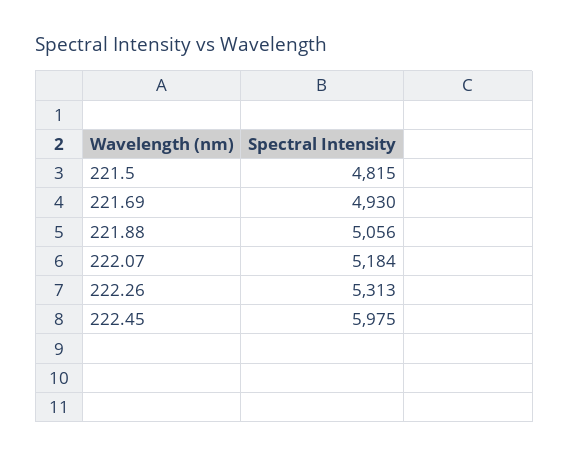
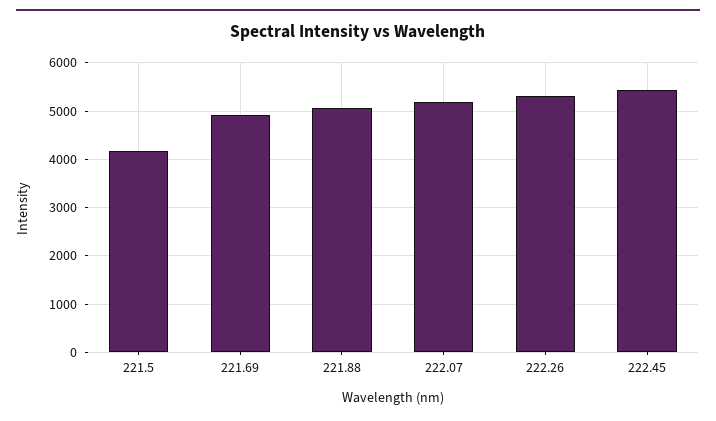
  {
-   "221.5": 4815,
+   "221.5": 4200,
    "221.69": 4930,
    "221.88": 5056,
    "222.07": 5184,
    "222.26": 5313,
-   "222.45": 5975
+   "222.45": 5400
  }

